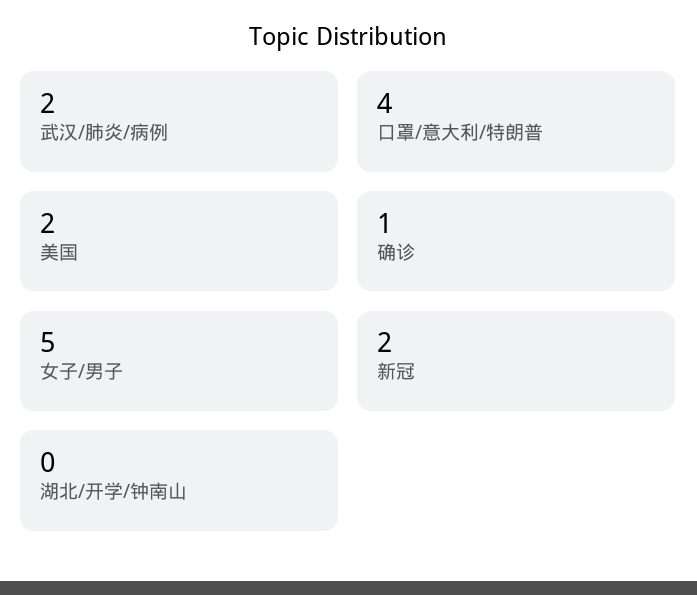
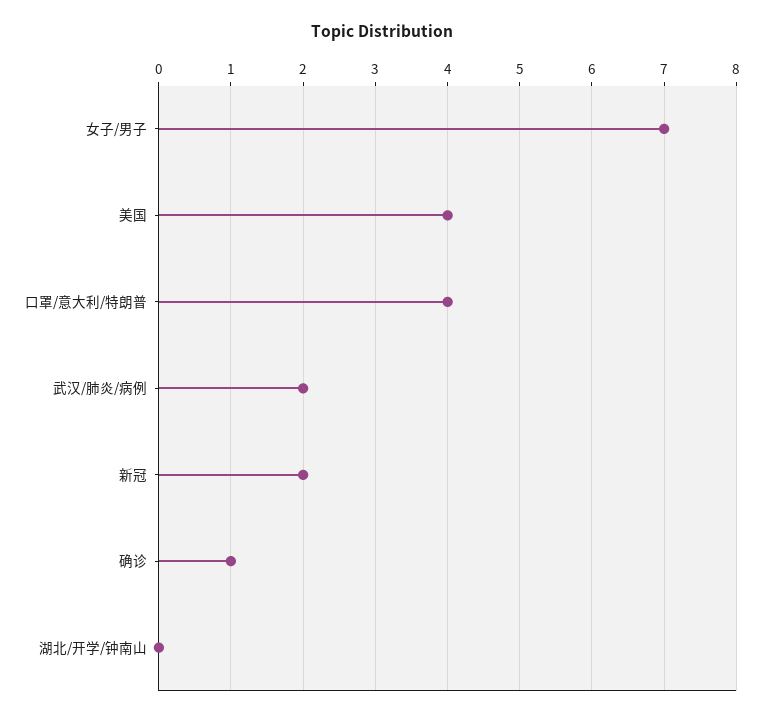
  {
    "武汉/肺炎/病例": 2,
    "口罩/意大利/特朗普": 4,
-   "美国": 2,
+   "美国": 4,
    "确诊": 1,
-   "女子/男子": 5,
+   "女子/男子": 7,
    "新冠": 2,
    "湖北/开学/钟南山": 0
  }

